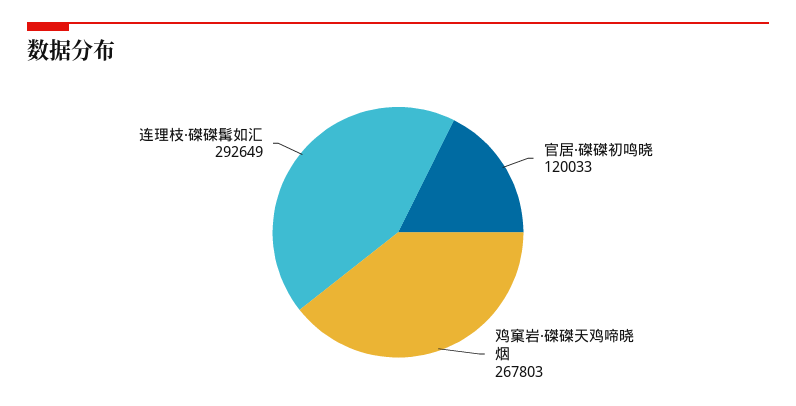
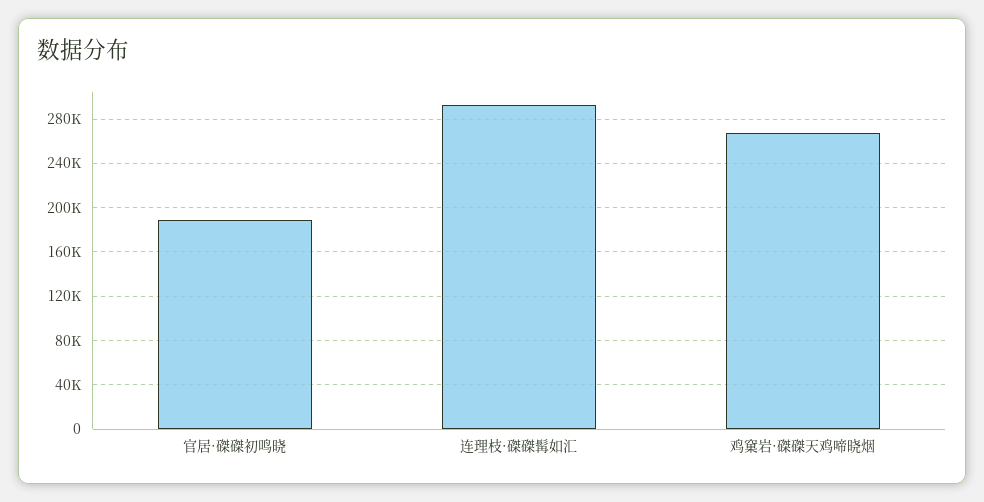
  {
-   "官居·磔磔初鸣晓": 120033,
+   "官居·磔磔初鸣晓": 190000,
    "鸡窠岩·磔磔天鸡啼晓烟": 267803,
    "连理枝·磔磔髯如汇": 292649
  }

